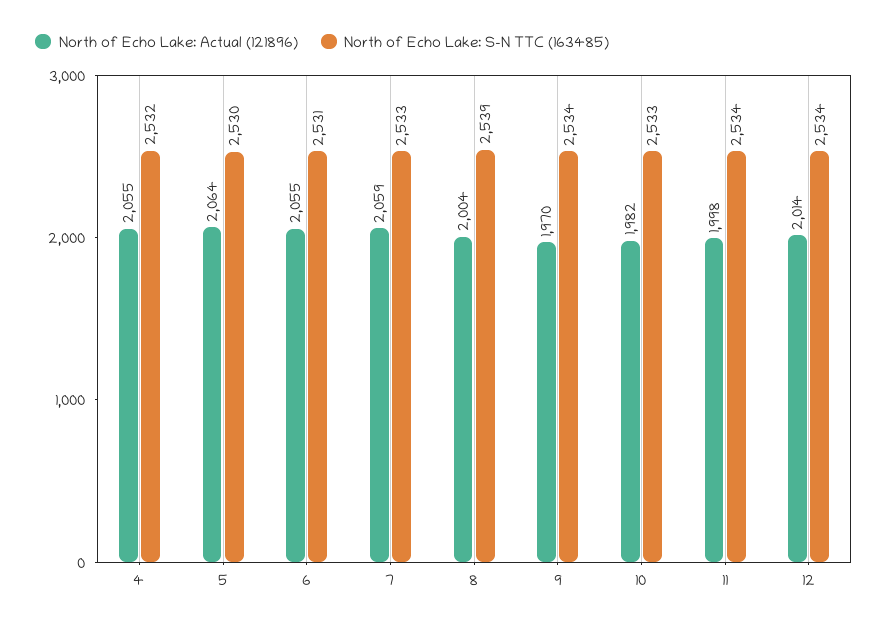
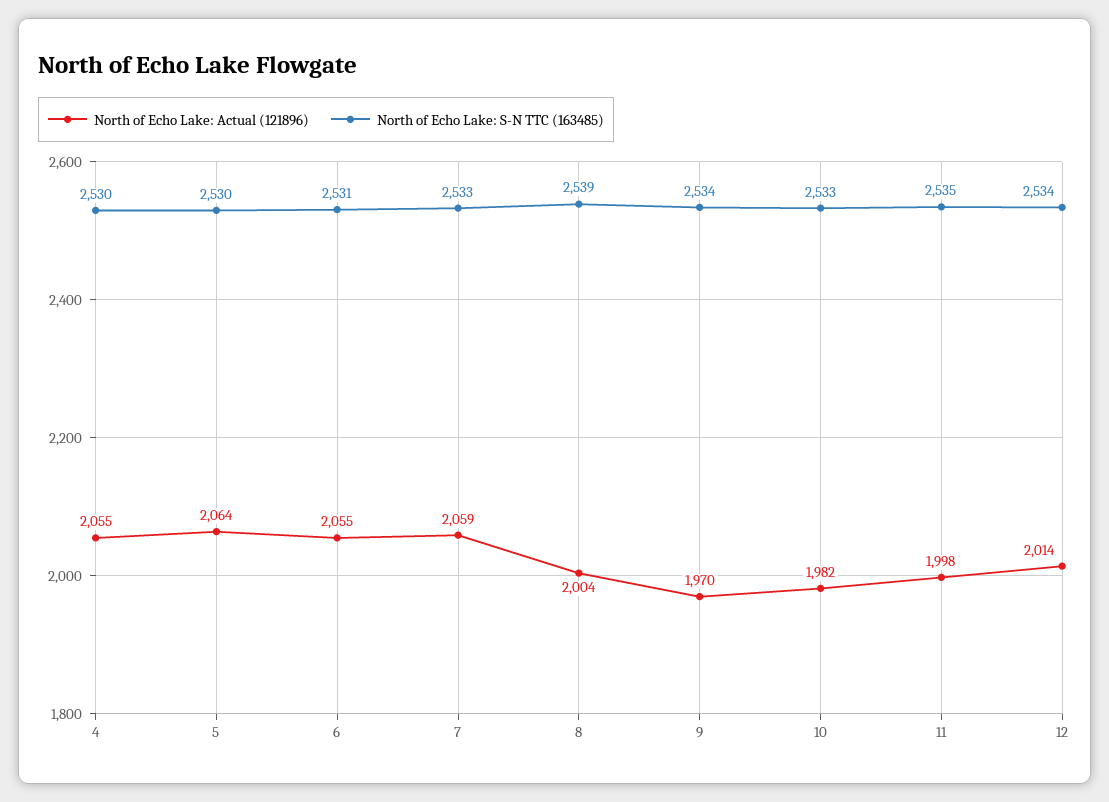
  {
    "North of Echo Lake: Actual (121896)": {
      "4": 2055,
      "5": 2064,
      "6": 2055,
      "7": 2059,
      "8": 2004,
      "9": 1970,
      "10": 1982,
      "11": 1998,
      "12": 2014
    },
    "North of Echo Lake: S-N TTC (163485)": {
-     "4": 2532,
+     "4": 2530,
      "5": 2530,
      "6": 2531,
      "7": 2533,
      "8": 2539,
      "9": 2534,
      "10": 2533,
-     "11": 2534,
+     "11": 2535,
      "12": 2534
    }
  }

